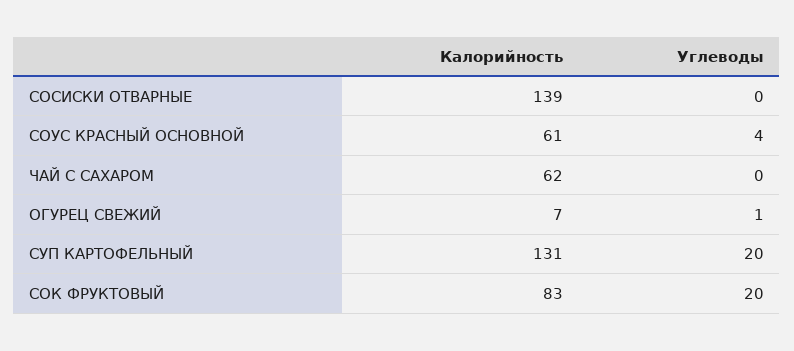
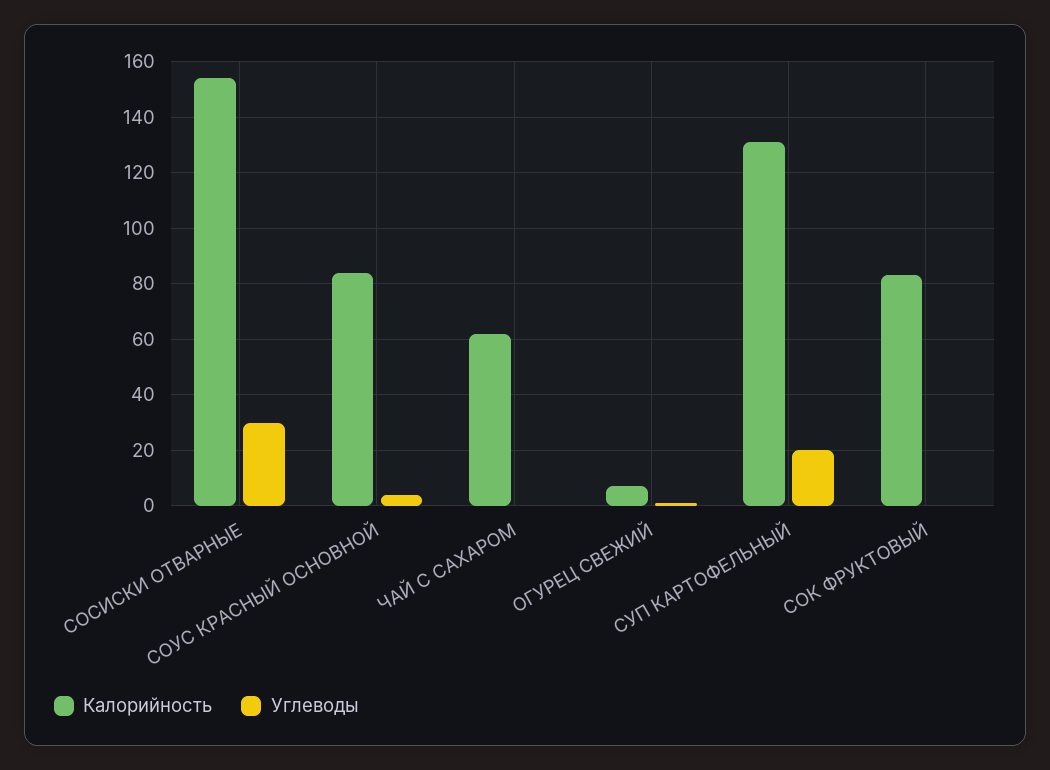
  {
    "Калорийность": {
-     "СОСИСКИ ОТВАРНЫЕ": 139,
+     "СОСИСКИ ОТВАРНЫЕ": 155,
-     "СОУС КРАСНЫЙ ОСНОВНОЙ": 61,
+     "СОУС КРАСНЫЙ ОСНОВНОЙ": 85,
      "ЧАЙ С САХАРОМ": 62,
      "ОГУРЕЦ СВЕЖИЙ": 7,
      "СУП КАРТОФЕЛЬНЫЙ": 131,
      "СОК ФРУКТОВЫЙ": 83
    },
    "Углеводы": {
-     "СОСИСКИ ОТВАРНЫЕ": 0,
+     "СОСИСКИ ОТВАРНЫЕ": 30,
      "СОУС КРАСНЫЙ ОСНОВНОЙ": 4,
      "ЧАЙ С САХАРОМ": 0,
      "ОГУРЕЦ СВЕЖИЙ": 1,
      "СУП КАРТОФЕЛЬНЫЙ": 20,
-     "СОК ФРУКТОВЫЙ": 20
+     "СОК ФРУКТОВЫЙ": 0
    }
  }

